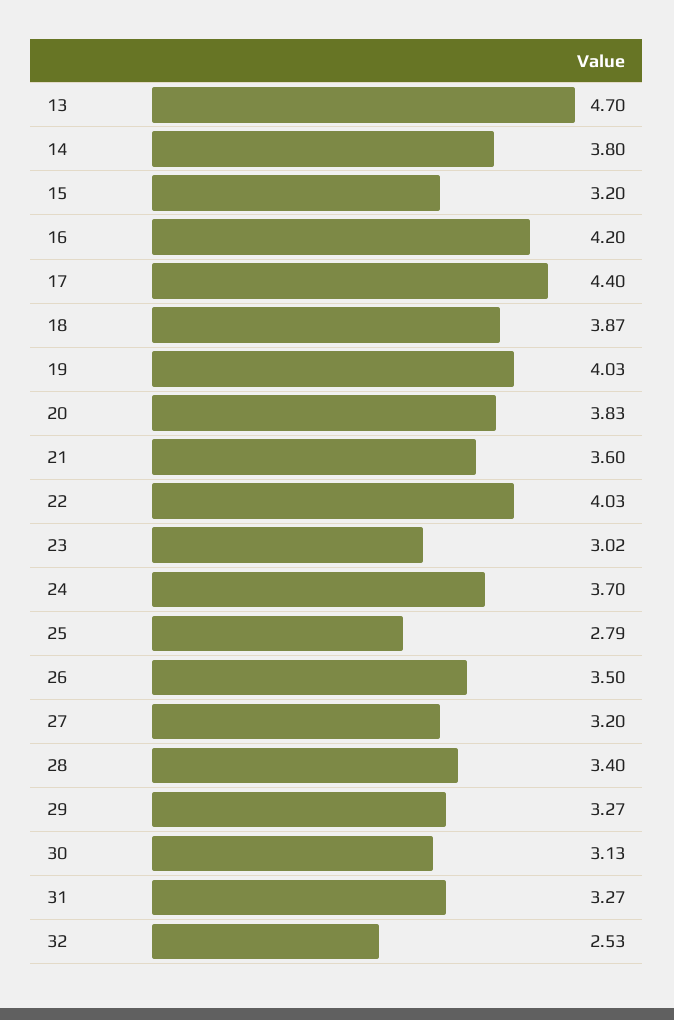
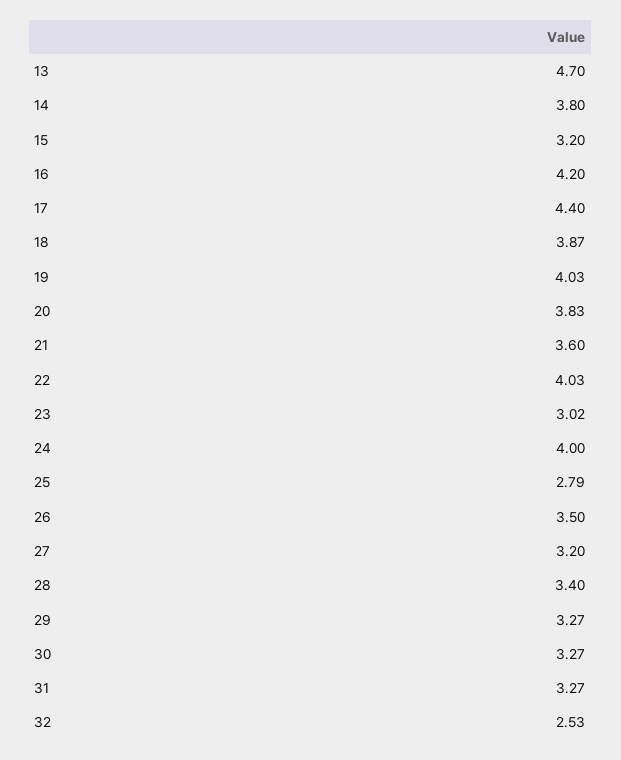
  {
    "13": 4.7,
    "14": 3.8,
    "15": 3.2,
    "16": 4.2,
    "17": 4.4,
    "18": 3.87,
    "19": 4.03,
    "20": 3.83,
    "21": 3.6,
    "22": 4.03,
    "23": 3.02,
-   "24": 3.7,
+   "24": 4,
    "25": 2.79,
    "26": 3.5,
    "27": 3.2,
    "28": 3.4,
    "29": 3.27,
-   "30": 3.13,
+   "30": 3.27,
    "31": 3.27,
    "32": 2.53
  }

